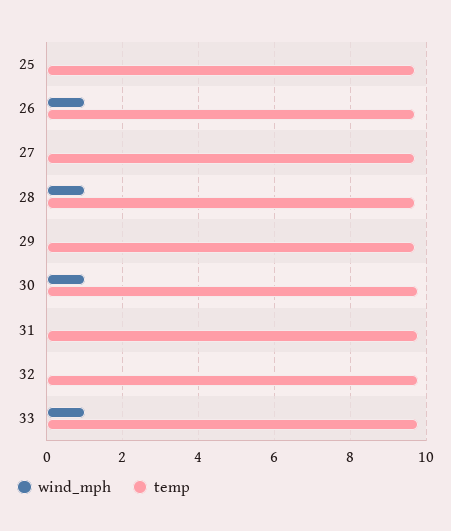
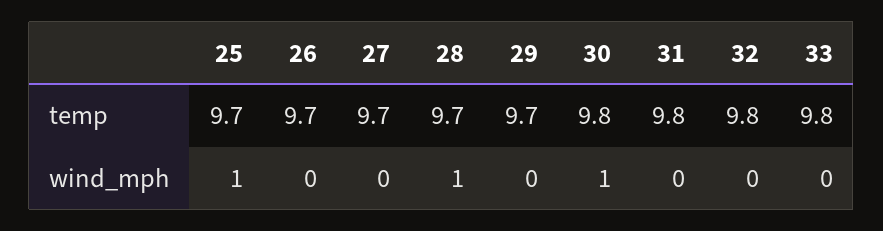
  {
    "wind_mph": {
-     "25": 0,
+     "25": 1,
-     "26": 1,
+     "26": 0,
      "27": 0,
      "28": 1,
      "29": 0,
      "30": 1,
      "31": 0,
      "32": 0,
-     "33": 1
+     "33": 0
    },
    "temp": {
      "25": 9.7,
      "26": 9.7,
      "27": 9.7,
      "28": 9.7,
      "29": 9.7,
      "30": 9.8,
      "31": 9.8,
      "32": 9.8,
      "33": 9.8
    }
  }

